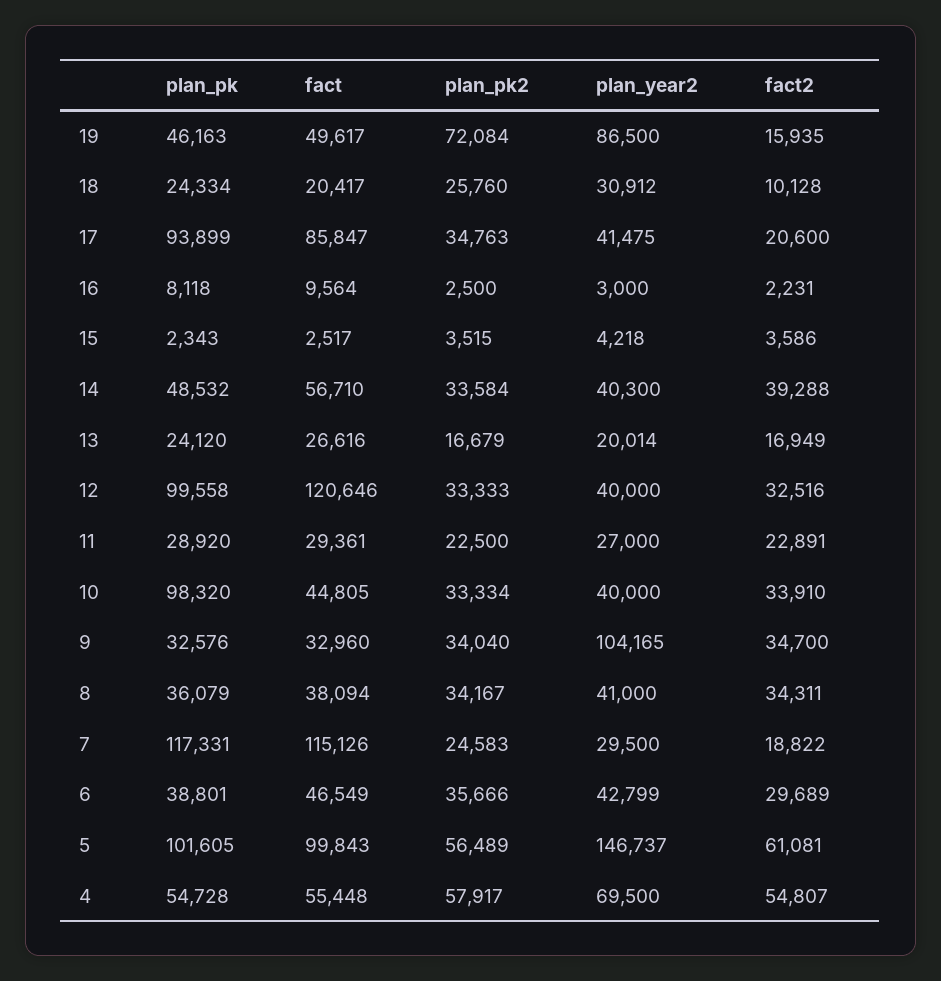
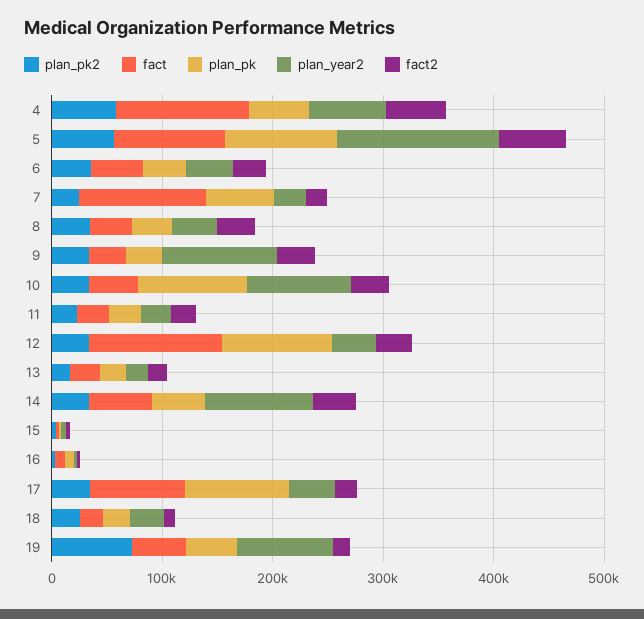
  {
    "plan_pk": {
      "19": 46163,
      "18": 24334,
      "17": 93899,
      "16": 8118,
      "15": 2343,
      "14": 48532,
      "13": 24120,
      "12": 99558,
      "11": 28920,
      "10": 98320,
      "9": 32576,
      "8": 36079,
-     "7": 117331,
+     "7": 60000,
      "6": 38801,
      "5": 101605,
      "4": 54728
    },
    "fact": {
      "19": 49617,
      "18": 20417,
      "17": 85847,
      "16": 9564,
      "15": 2517,
      "14": 56710,
      "13": 26616,
      "12": 120646,
      "11": 29361,
      "10": 44805,
      "9": 32960,
      "8": 38094,
      "7": 115126,
      "6": 46549,
      "5": 99843,
-     "4": 55448
+     "4": 120000
    },
    "plan_pk2": {
      "19": 72084,
      "18": 25760,
      "17": 34763,
      "16": 2500,
      "15": 3515,
      "14": 33584,
      "13": 16679,
      "12": 33333,
      "11": 22500,
      "10": 33334,
      "9": 34040,
      "8": 34167,
      "7": 24583,
      "6": 35666,
      "5": 56489,
      "4": 57917
    },
    "plan_year2": {
      "19": 86500,
      "18": 30912,
      "17": 41475,
      "16": 3000,
      "15": 4218,
-     "14": 40300,
+     "14": 100000,
      "13": 20014,
      "12": 40000,
      "11": 27000,
-     "10": 40000,
+     "10": 100000,
      "9": 104165,
      "8": 41000,
      "7": 29500,
      "6": 42799,
      "5": 146737,
      "4": 69500
    },
    "fact2": {
      "19": 15935,
      "18": 10128,
      "17": 20600,
      "16": 2231,
      "15": 3586,
      "14": 39288,
      "13": 16949,
      "12": 32516,
      "11": 22891,
      "10": 33910,
      "9": 34700,
      "8": 34311,
      "7": 18822,
      "6": 29689,
      "5": 61081,
      "4": 54807
    }
  }

